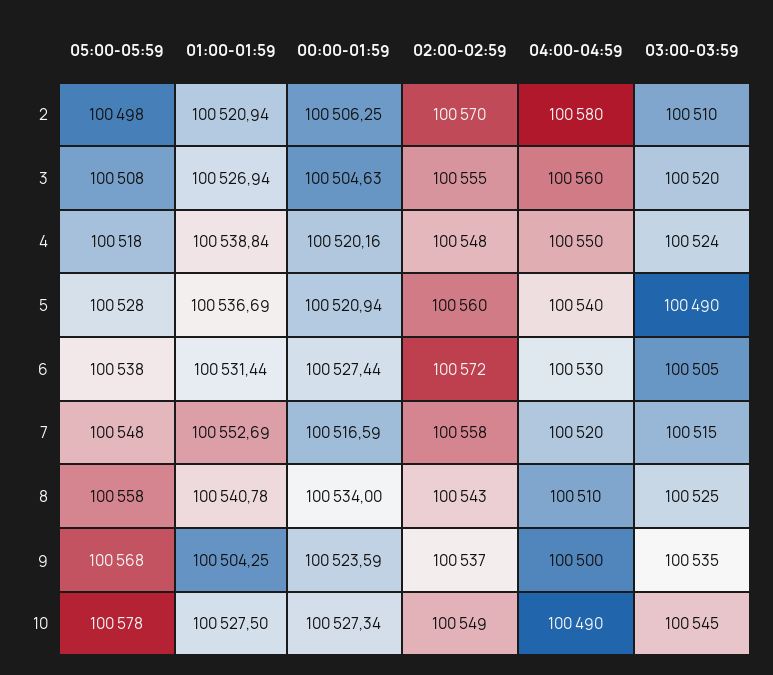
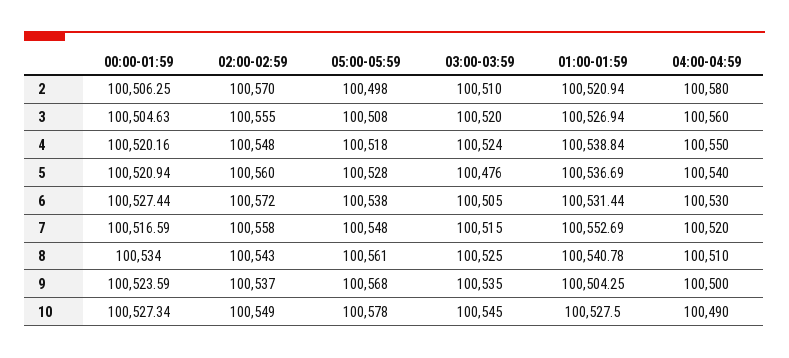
  {
    "05:00-05:59": {
      "2": 100498,
      "3": 100508,
      "4": 100518,
      "5": 100528,
      "6": 100538,
      "7": 100548,
-     "8": 100558,
+     "8": 100561,
      "9": 100568,
      "10": 100578
    },
    "01:00-01:59": {
      "2": 100520.94,
      "3": 100526.94,
      "4": 100538.84,
      "5": 100536.69,
      "6": 100531.44,
      "7": 100552.69,
      "8": 100540.78,
      "9": 100504.25,
      "10": 100527.5
    },
    "00:00-01:59": {
      "2": 100506.25,
      "3": 100504.63,
      "4": 100520.16,
      "5": 100520.94,
      "6": 100527.44,
      "7": 100516.59,
      "8": 100534,
      "9": 100523.59,
      "10": 100527.34
    },
    "02:00-02:59": {
      "2": 100570,
      "3": 100555,
      "4": 100548,
      "5": 100560,
      "6": 100572,
      "7": 100558,
      "8": 100543,
      "9": 100537,
      "10": 100549
    },
    "04:00-04:59": {
      "2": 100580,
      "3": 100560,
      "4": 100550,
      "5": 100540,
      "6": 100530,
      "7": 100520,
      "8": 100510,
      "9": 100500,
      "10": 100490
    },
    "03:00-03:59": {
      "2": 100510,
      "3": 100520,
      "4": 100524,
-     "5": 100490,
+     "5": 100476,
      "6": 100505,
      "7": 100515,
      "8": 100525,
      "9": 100535,
      "10": 100545
    }
  }

